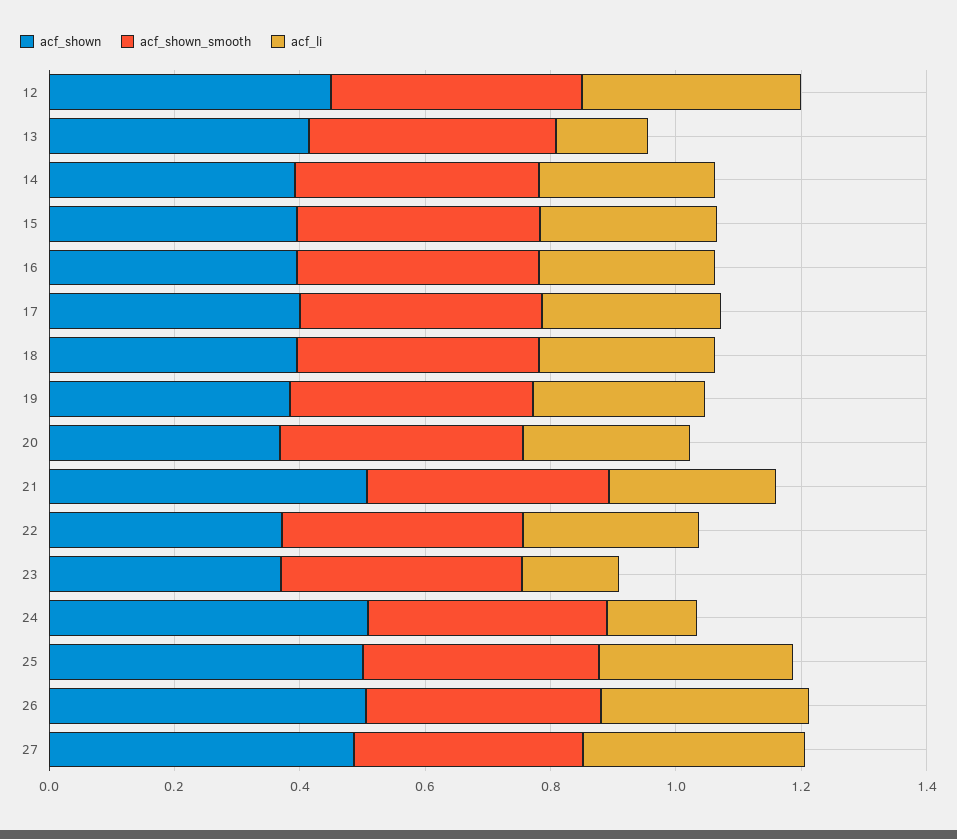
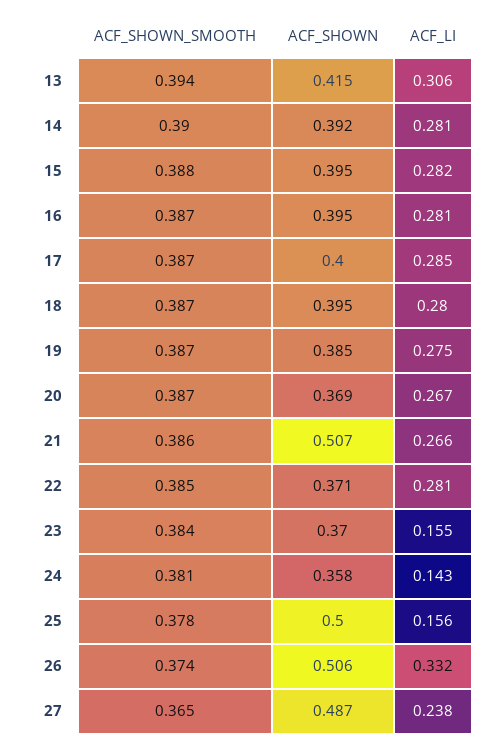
  {
    "acf_shown": {
-     "12": 0.45,
      "13": 0.415,
      "14": 0.392,
      "15": 0.395,
      "16": 0.395,
      "17": 0.4,
      "18": 0.395,
      "19": 0.385,
      "20": 0.369,
      "21": 0.507,
      "22": 0.371,
      "23": 0.37,
-     "24": 0.5,
+     "24": 0.358,
      "25": 0.5,
      "26": 0.506,
      "27": 0.487
    },
    "acf_shown_smooth": {
-     "12": 0.4,
      "13": 0.394,
      "14": 0.39,
      "15": 0.388,
      "16": 0.387,
      "17": 0.387,
      "18": 0.387,
      "19": 0.387,
      "20": 0.387,
      "21": 0.386,
      "22": 0.385,
      "23": 0.384,
      "24": 0.381,
      "25": 0.378,
      "26": 0.374,
      "27": 0.365
    },
    "acf_li": {
-     "12": 0.35,
-     "13": 0.15,
+     "13": 0.306,
      "14": 0.281,
      "15": 0.282,
      "16": 0.281,
      "17": 0.285,
      "18": 0.28,
      "19": 0.275,
      "20": 0.267,
      "21": 0.266,
      "22": 0.281,
      "23": 0.155,
      "24": 0.143,
-     "25": 0.3,
+     "25": 0.156,
      "26": 0.332,
-     "27": 0.35
+     "27": 0.238
    }
  }

